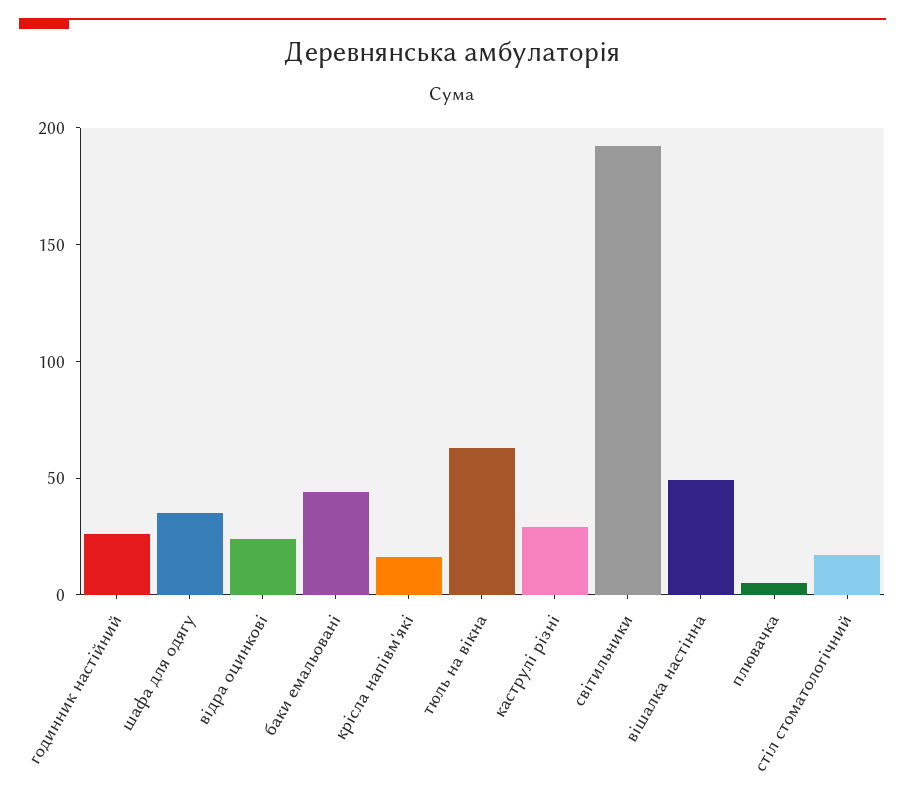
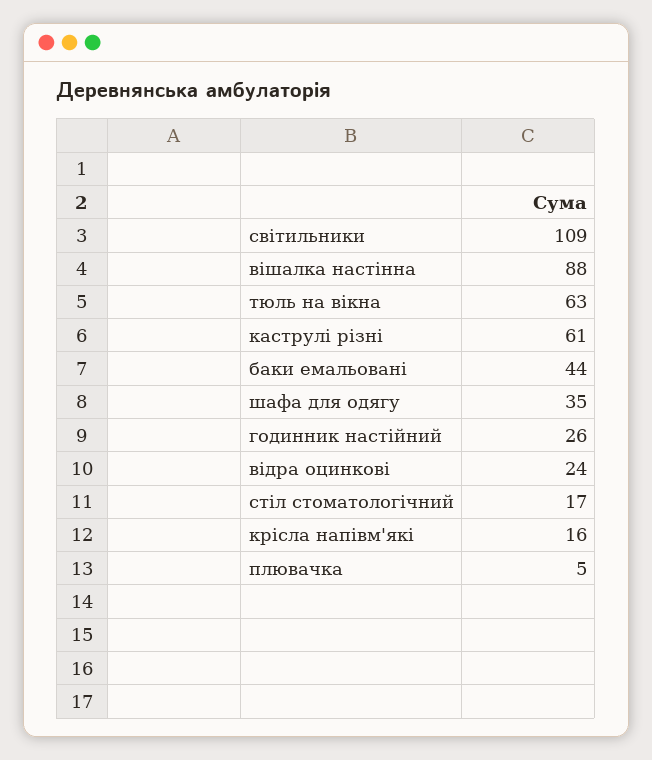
  {
    "годинник настійний": 26,
    "шафа для одягу": 35,
    "відра оцинкові": 24,
    "баки емальовані": 44,
    "крісла напівм'які": 16,
    "тюль на вікна": 63,
-   "каструлі різні": 30,
+   "каструлі різні": 61,
-   "світильники": 190,
+   "світильники": 109,
-   "вішалка настінна": 50,
+   "вішалка настінна": 88,
    "плювачка": 5,
    "стіл стоматологічний": 17
  }

